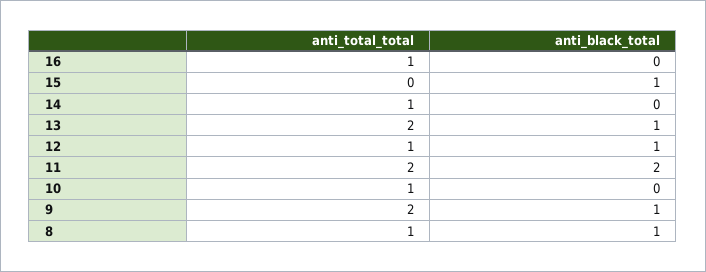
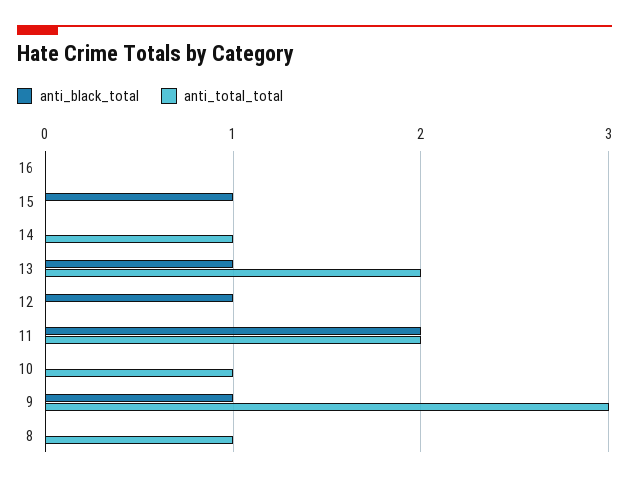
  {
    "anti_total_total": {
-     "16": 1,
+     "16": 0,
      "15": 0,
      "14": 1,
      "13": 2,
-     "12": 1,
+     "12": 0,
      "11": 2,
      "10": 1,
-     "9": 2,
+     "9": 3,
      "8": 1
    },
    "anti_black_total": {
      "16": 0,
      "15": 1,
      "14": 0,
      "13": 1,
      "12": 1,
      "11": 2,
      "10": 0,
      "9": 1,
-     "8": 1
+     "8": 0
    }
  }

